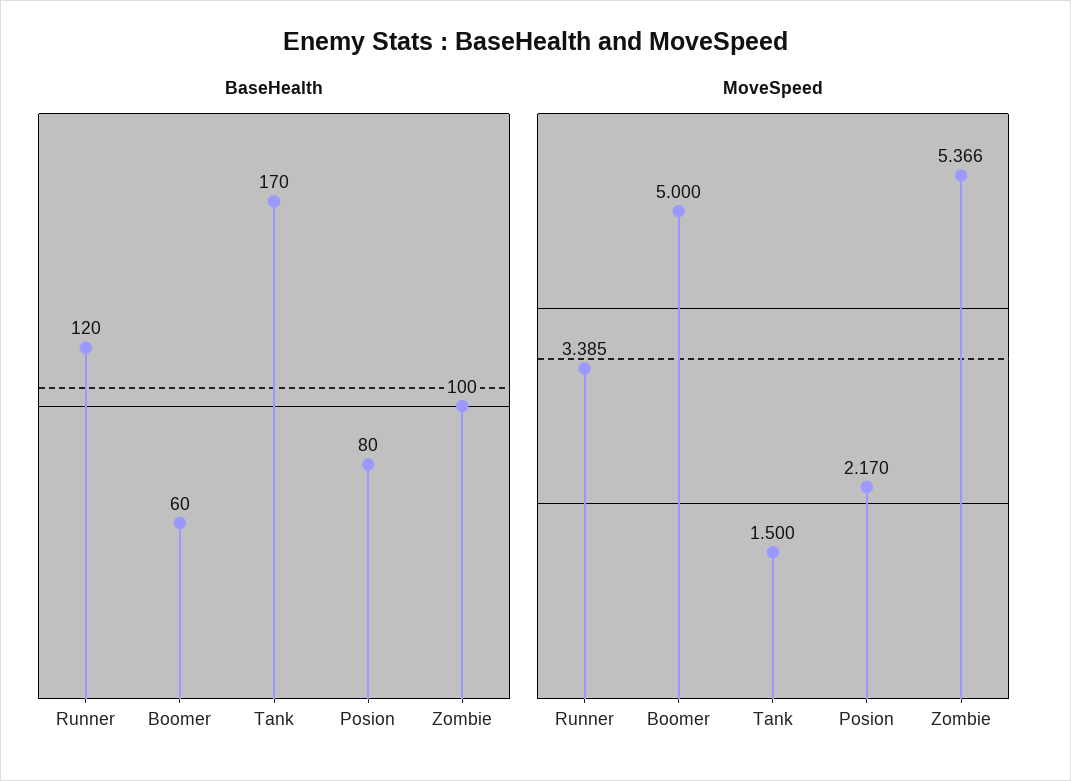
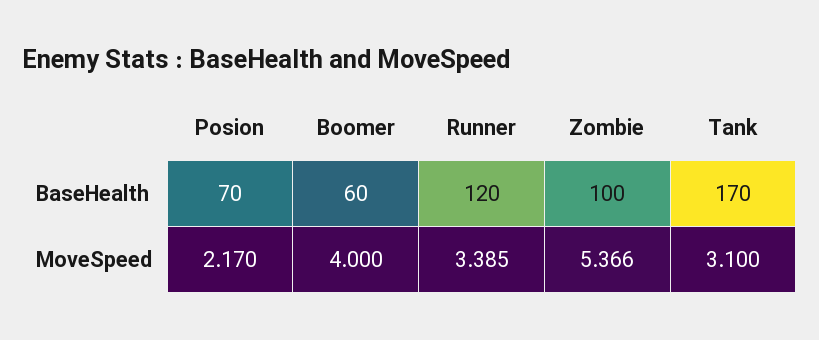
  {
    "BaseHealth": {
      "Runner": 120,
      "Boomer": 60,
      "Tank": 170,
-     "Posion": 80,
+     "Posion": 70,
      "Zombie": 100
    },
    "MoveSpeed": {
      "Runner": 3.385,
-     "Boomer": 5,
+     "Boomer": 4,
-     "Tank": 1.5,
+     "Tank": 3.1,
      "Posion": 2.17,
      "Zombie": 5.366
    }
  }

